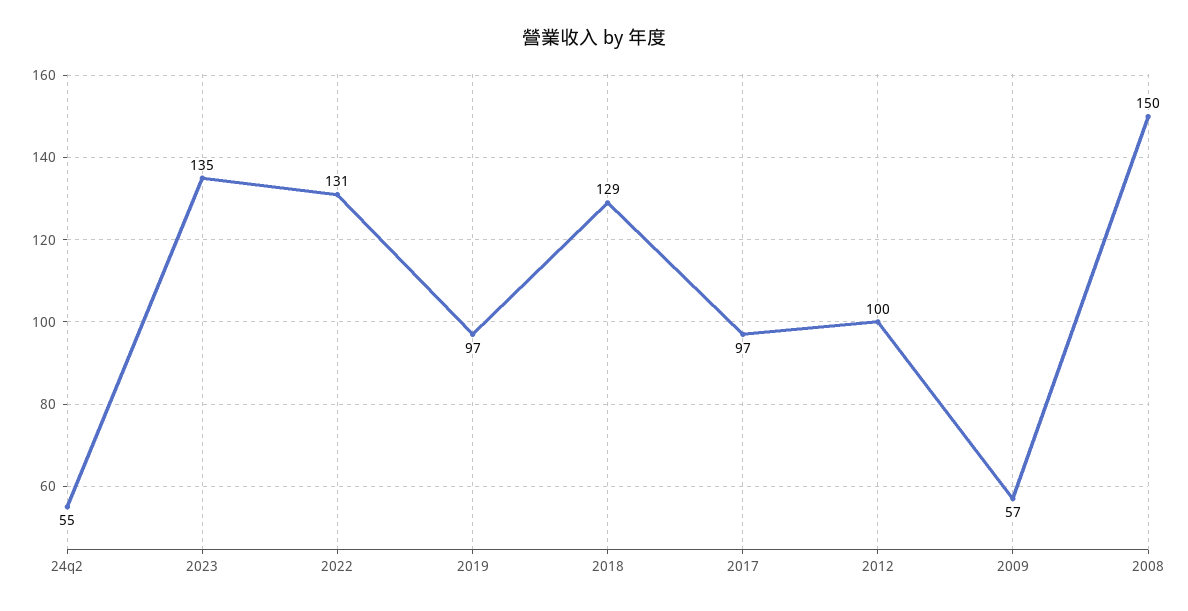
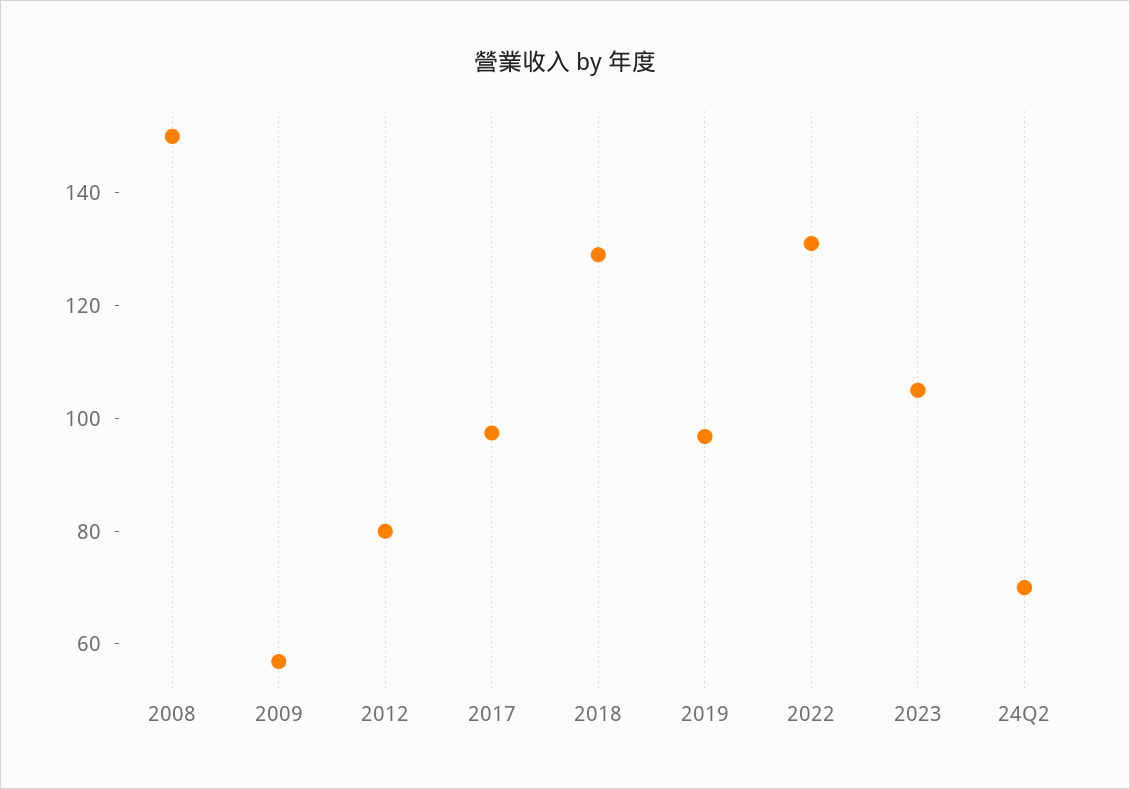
  {
-   "24q2": 55,
+   "24q2": 70,
-   "2023": 135,
+   "2023": 105,
    "2022": 131,
    "2019": 97,
    "2018": 129,
    "2017": 97,
-   "2012": 100,
+   "2012": 80,
    "2009": 57,
    "2008": 150
  }

